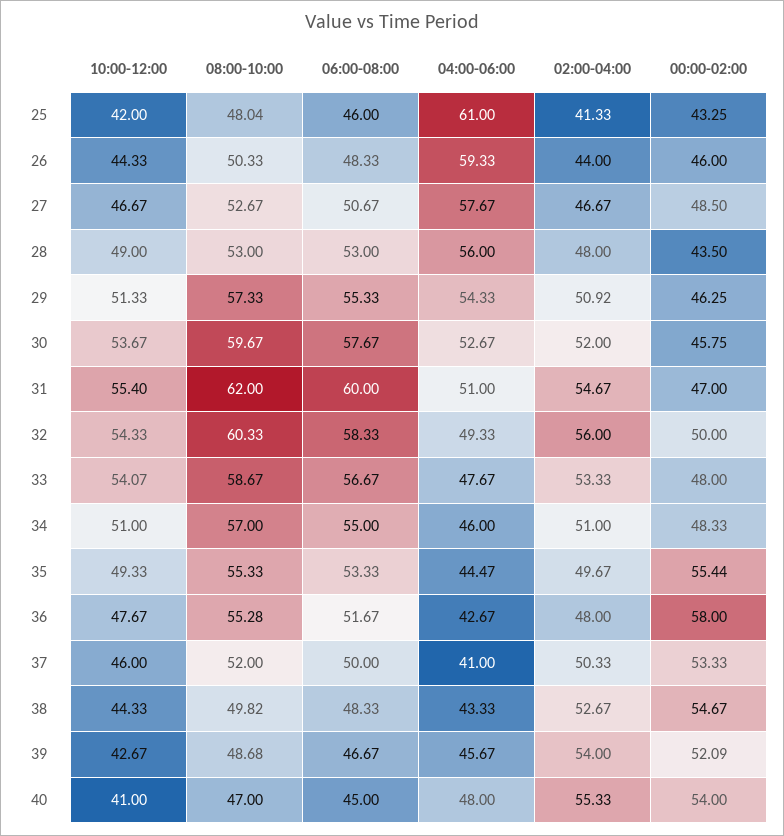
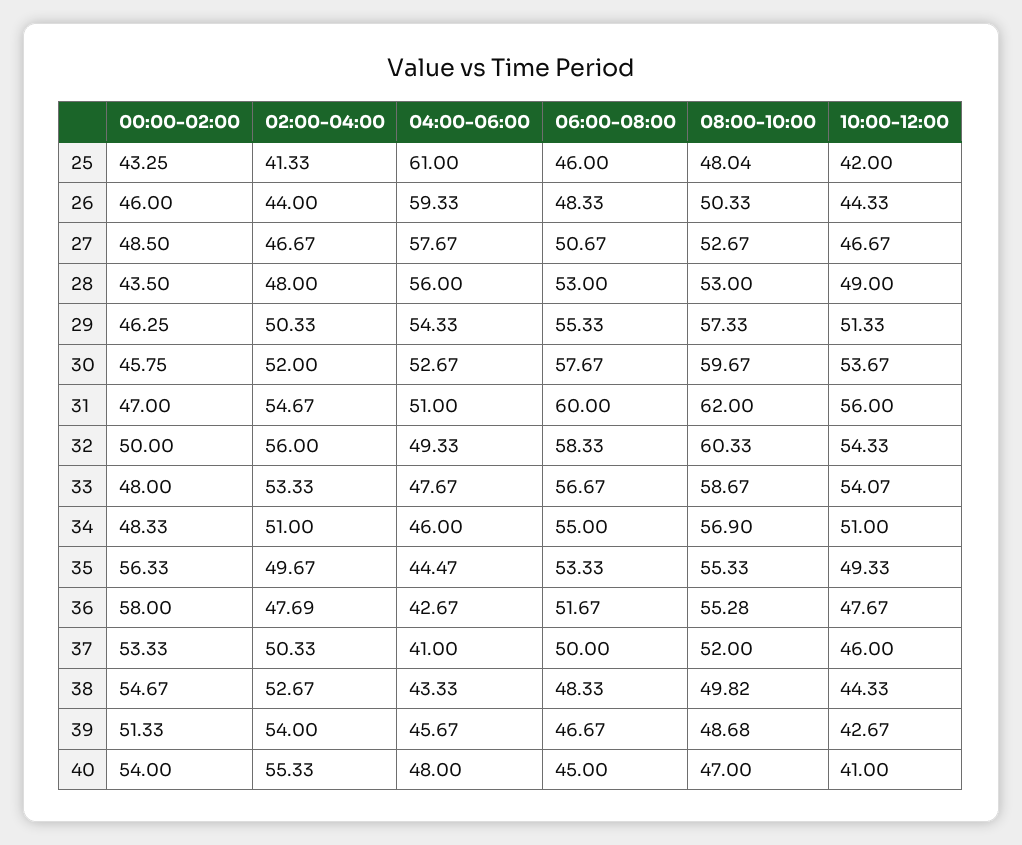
  {
    "10:00-12:00": {
      "25": 42,
      "26": 44.33,
      "27": 46.67,
      "28": 49,
      "29": 51.33,
      "30": 53.67,
-     "31": 55.4,
+     "31": 56,
      "32": 54.33,
      "33": 54.07,
      "34": 51,
      "35": 49.33,
      "36": 47.67,
      "37": 46,
      "38": 44.33,
      "39": 42.67,
      "40": 41
    },
    "08:00-10:00": {
      "25": 48.04,
      "26": 50.33,
      "27": 52.67,
      "28": 53,
      "29": 57.33,
      "30": 59.67,
      "31": 62,
      "32": 60.33,
      "33": 58.67,
-     "34": 57,
+     "34": 56.9,
      "35": 55.33,
      "36": 55.28,
      "37": 52,
      "38": 49.82,
      "39": 48.68,
      "40": 47
    },
    "06:00-08:00": {
      "25": 46,
      "26": 48.33,
      "27": 50.67,
      "28": 53,
      "29": 55.33,
      "30": 57.67,
      "31": 60,
      "32": 58.33,
      "33": 56.67,
      "34": 55,
      "35": 53.33,
      "36": 51.67,
      "37": 50,
      "38": 48.33,
      "39": 46.67,
      "40": 45
    },
    "04:00-06:00": {
      "25": 61,
      "26": 59.33,
      "27": 57.67,
      "28": 56,
      "29": 54.33,
      "30": 52.67,
      "31": 51,
      "32": 49.33,
      "33": 47.67,
      "34": 46,
      "35": 44.47,
      "36": 42.67,
      "37": 41,
      "38": 43.33,
      "39": 45.67,
      "40": 48
    },
    "02:00-04:00": {
      "25": 41.33,
      "26": 44,
      "27": 46.67,
      "28": 48,
-     "29": 50.92,
+     "29": 50.33,
      "30": 52,
      "31": 54.67,
      "32": 56,
      "33": 53.33,
      "34": 51,
      "35": 49.67,
-     "36": 48,
+     "36": 47.69,
      "37": 50.33,
      "38": 52.67,
      "39": 54,
      "40": 55.33
    },
    "00:00-02:00": {
      "25": 43.25,
      "26": 46,
      "27": 48.5,
      "28": 43.5,
      "29": 46.25,
      "30": 45.75,
      "31": 47,
      "32": 50,
      "33": 48,
      "34": 48.33,
-     "35": 55.44,
+     "35": 56.33,
      "36": 58,
      "37": 53.33,
      "38": 54.67,
-     "39": 52.09,
+     "39": 51.33,
      "40": 54
    }
  }

